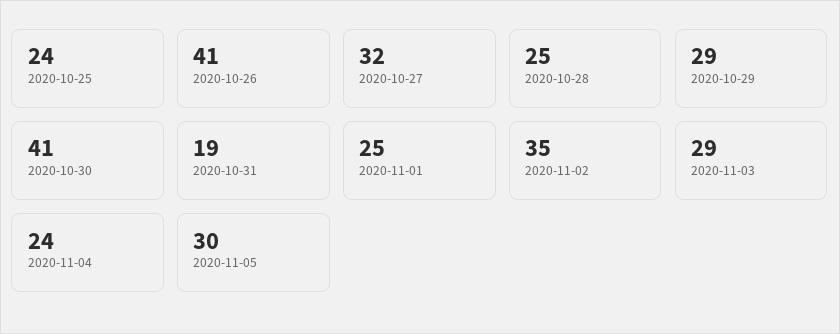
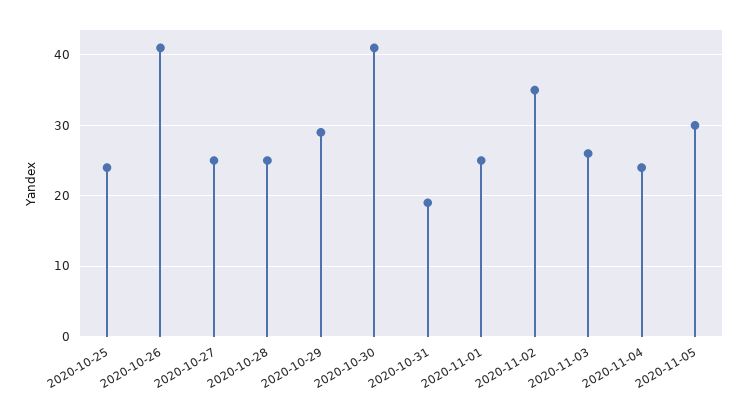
  {
    "2020-10-25": 24,
    "2020-10-26": 41,
-   "2020-10-27": 32,
+   "2020-10-27": 25,
    "2020-10-28": 25,
    "2020-10-29": 29,
    "2020-10-30": 41,
    "2020-10-31": 19,
    "2020-11-01": 25,
    "2020-11-02": 35,
-   "2020-11-03": 29,
+   "2020-11-03": 26,
    "2020-11-04": 24,
    "2020-11-05": 30
  }

